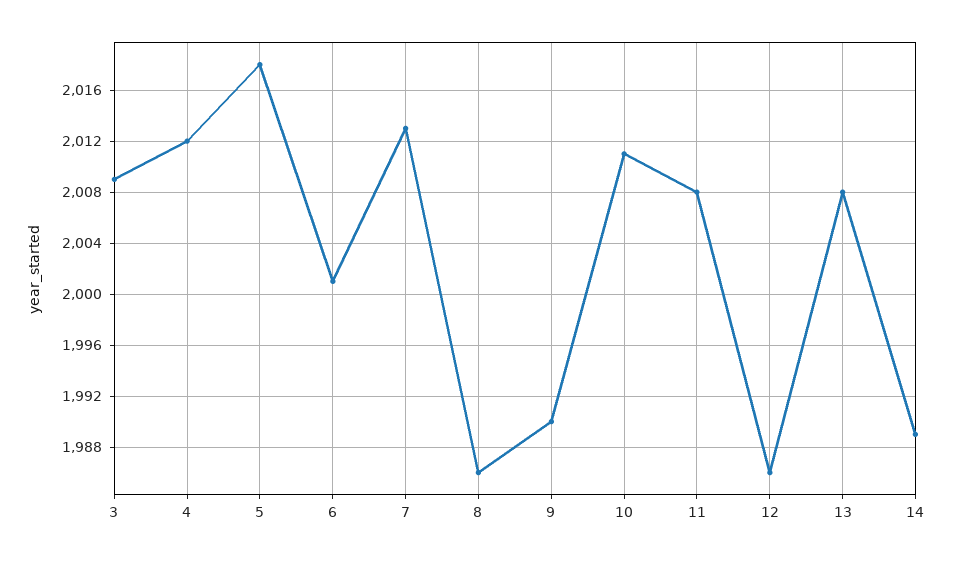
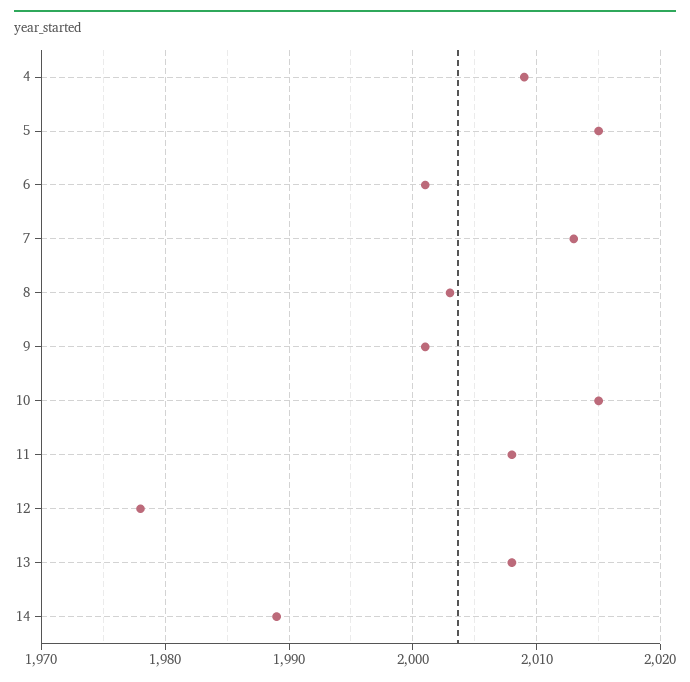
  {
-   "3": 2009,
-   "4": 2012,
+   "4": 2009,
-   "5": 2018,
+   "5": 2015,
    "6": 2001,
    "7": 2013,
-   "8": 1986,
+   "8": 2003,
-   "9": 1990,
+   "9": 2001,
-   "10": 2011,
+   "10": 2015,
    "11": 2008,
-   "12": 1986,
+   "12": 1978,
    "13": 2008,
    "14": 1989
  }

